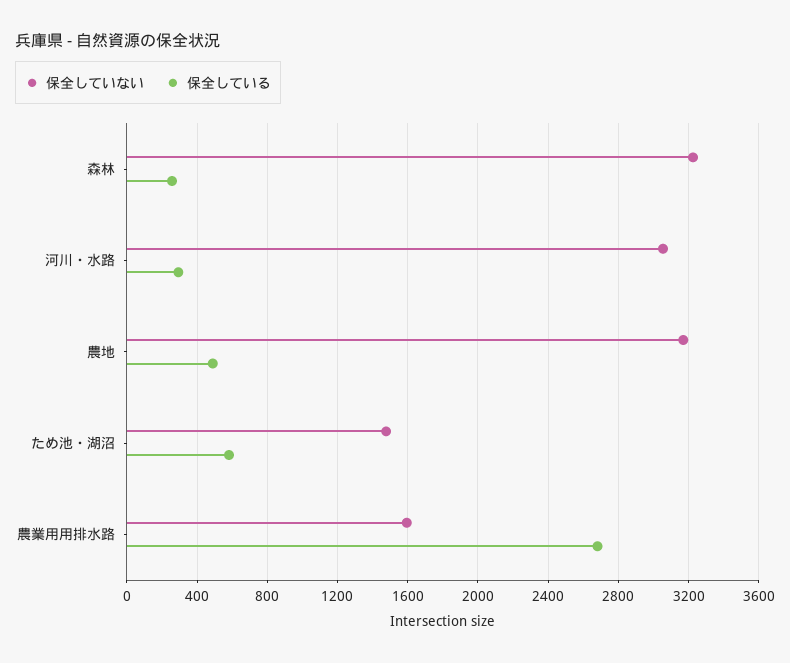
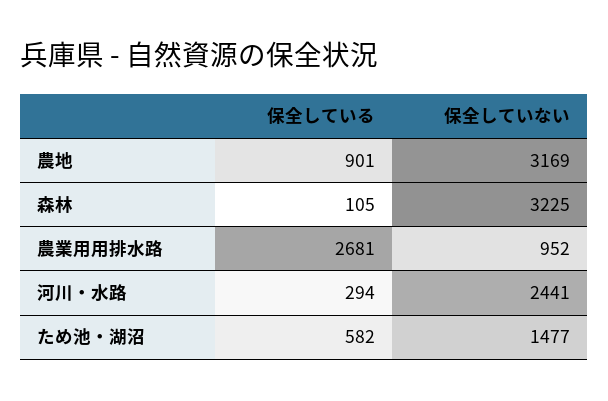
  {
    "保全していない": {
      "森林": 3225,
-     "河川・水路": 3050,
+     "河川・水路": 2441,
      "農地": 3169,
      "ため池・湖沼": 1477,
-     "農業用用排水路": 1600
+     "農業用用排水路": 952
    },
    "保全している": {
-     "森林": 250,
+     "森林": 105,
      "河川・水路": 294,
-     "農地": 500,
+     "農地": 901,
      "ため池・湖沼": 582,
      "農業用用排水路": 2681
    }
  }

